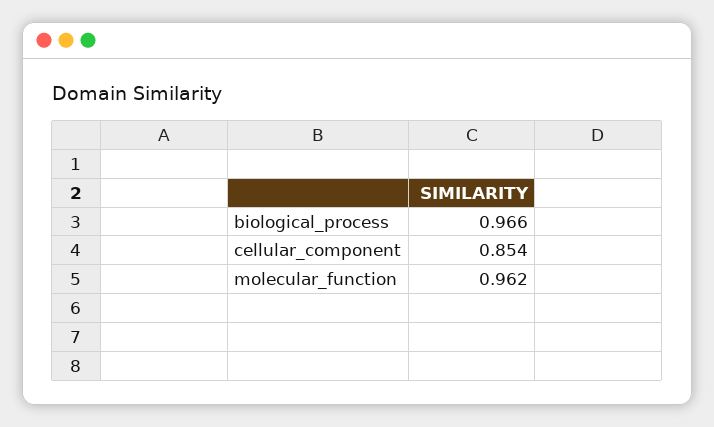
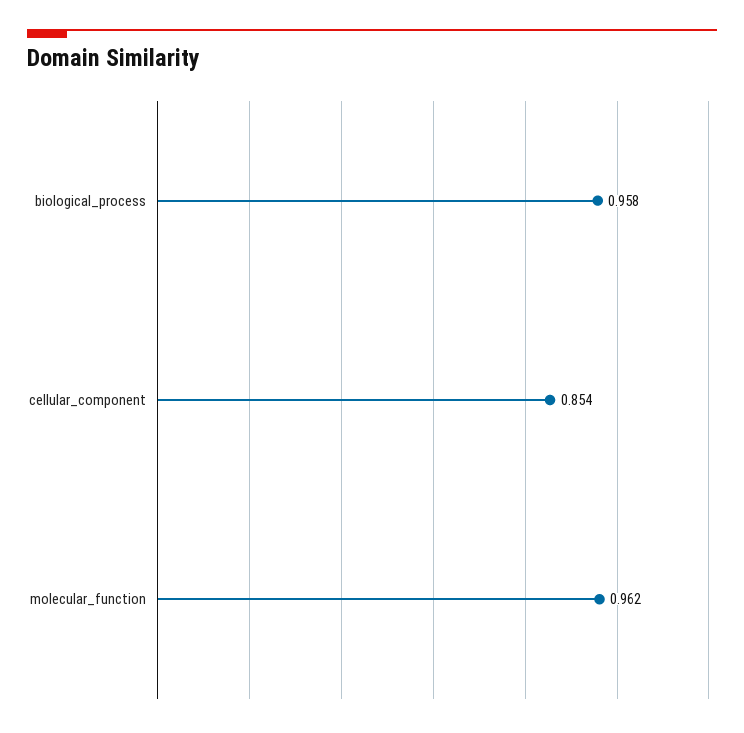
  {
-   "biological_process": 0.966,
+   "biological_process": 0.958,
    "cellular_component": 0.854,
    "molecular_function": 0.962
  }

